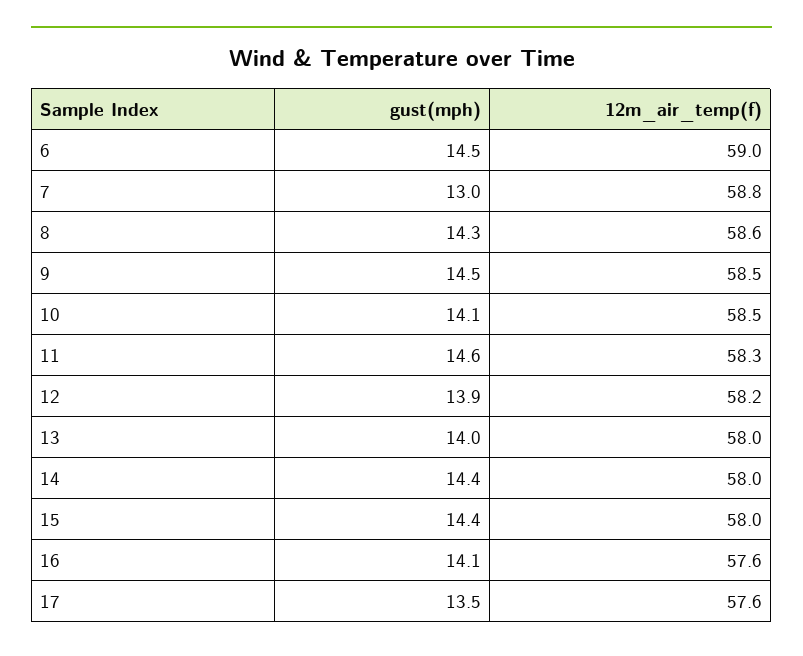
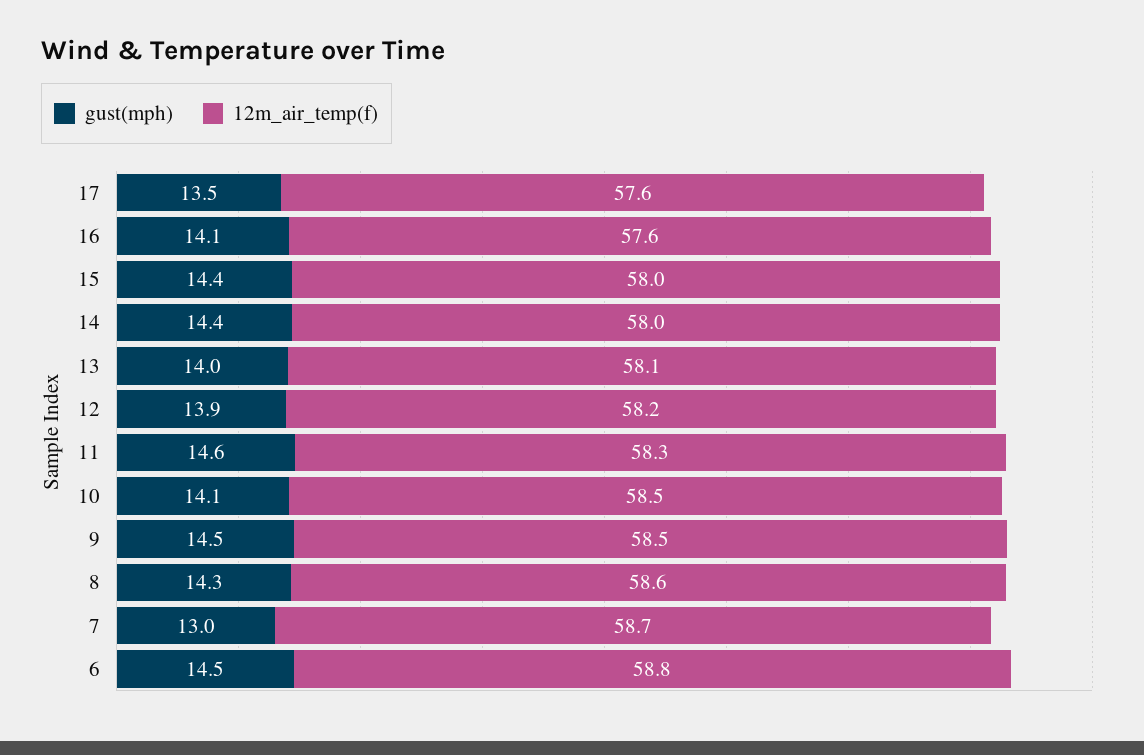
  {
    "gust(mph)": {
      "6": 14.5,
      "7": 13,
      "8": 14.3,
      "9": 14.5,
      "10": 14.1,
      "11": 14.6,
      "12": 13.9,
      "13": 14,
      "14": 14.4,
      "15": 14.4,
      "16": 14.1,
      "17": 13.5
    },
    "12m_air_temp(f)": {
-     "6": 59,
+     "6": 58.8,
-     "7": 58.8,
+     "7": 58.7,
      "8": 58.6,
      "9": 58.5,
      "10": 58.5,
      "11": 58.3,
      "12": 58.2,
-     "13": 58,
+     "13": 58.1,
      "14": 58,
      "15": 58,
      "16": 57.6,
      "17": 57.6
    }
  }

